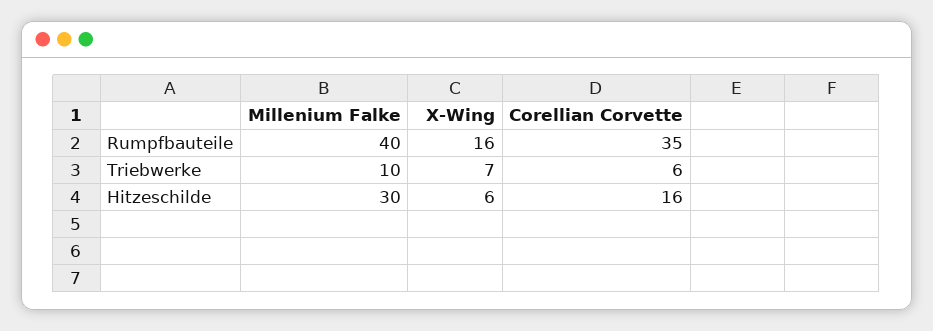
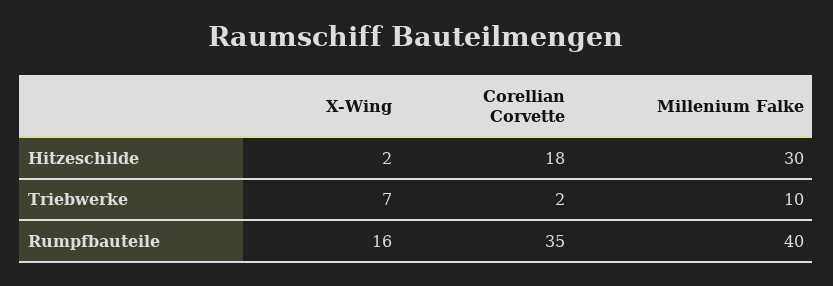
  {
    "Millenium Falke": {
      "Rumpfbauteile": 40,
      "Triebwerke": 10,
      "Hitzeschilde": 30
    },
    "X-Wing": {
      "Rumpfbauteile": 16,
      "Triebwerke": 7,
-     "Hitzeschilde": 6
+     "Hitzeschilde": 2
    },
    "Corellian Corvette": {
      "Rumpfbauteile": 35,
-     "Triebwerke": 6,
+     "Triebwerke": 2,
-     "Hitzeschilde": 16
+     "Hitzeschilde": 18
    }
  }

